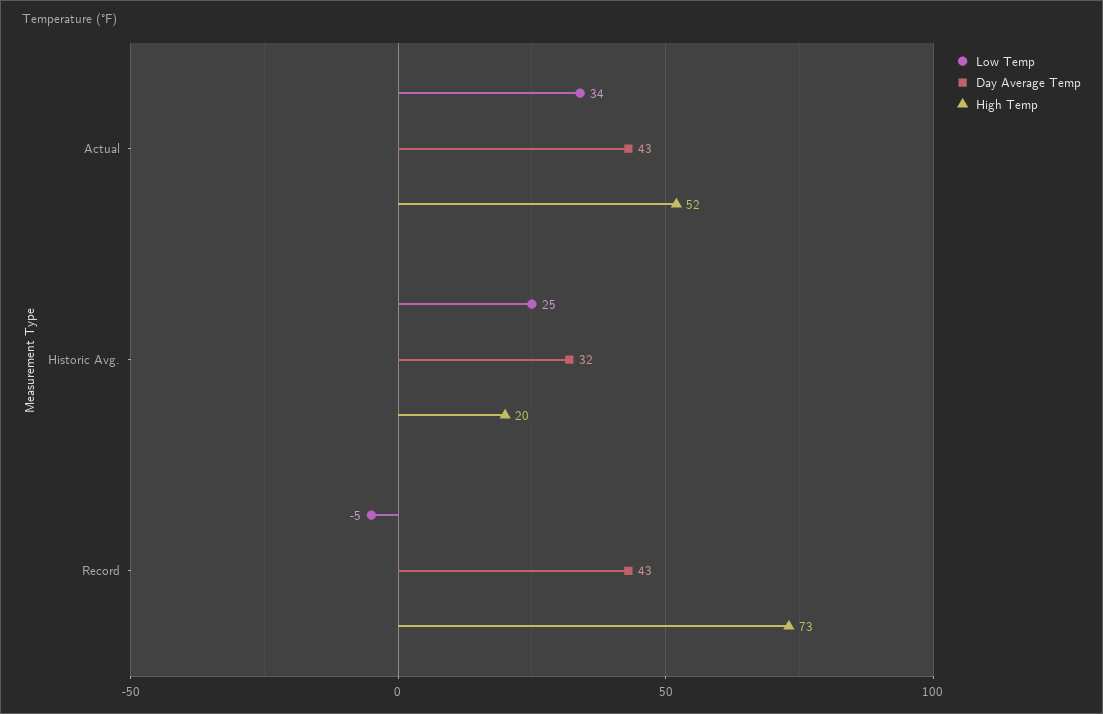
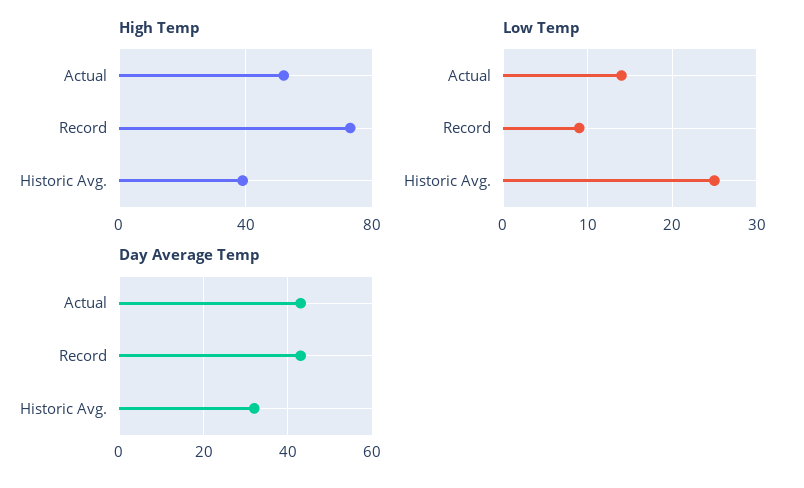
  {
    "Low Temp": {
-     "Actual": 34,
+     "Actual": 14,
      "Historic Avg.": 25,
-     "Record": -5
+     "Record": 9
    },
    "Day Average Temp": {
      "Actual": 43,
      "Historic Avg.": 32,
      "Record": 43
    },
    "High Temp": {
      "Actual": 52,
-     "Historic Avg.": 20,
+     "Historic Avg.": 40,
      "Record": 73
    }
  }

